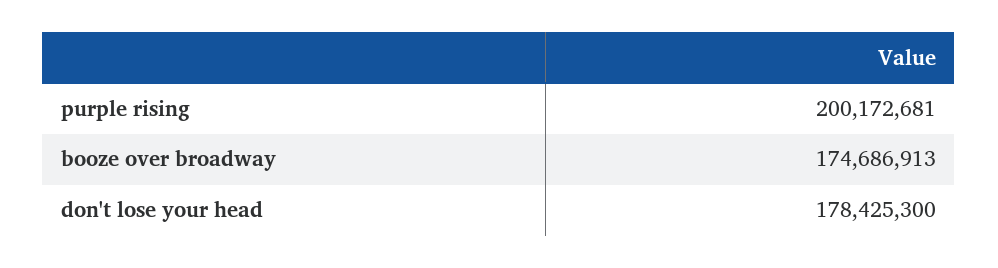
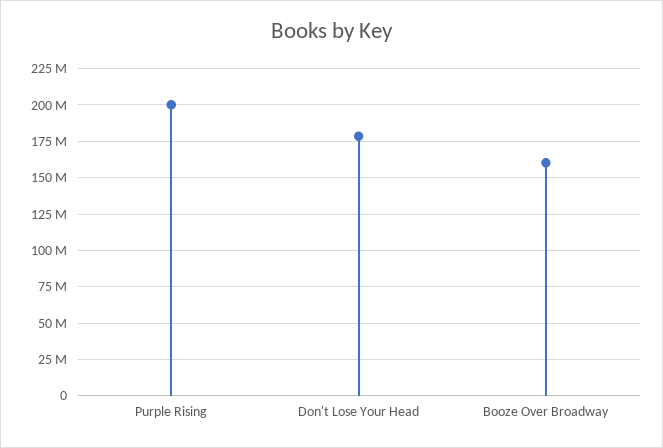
  {
    "purple rising": 200172681,
-   "booze over broadway": 174686913,
+   "booze over broadway": 160000000,
    "don't lose your head": 178425300
  }

